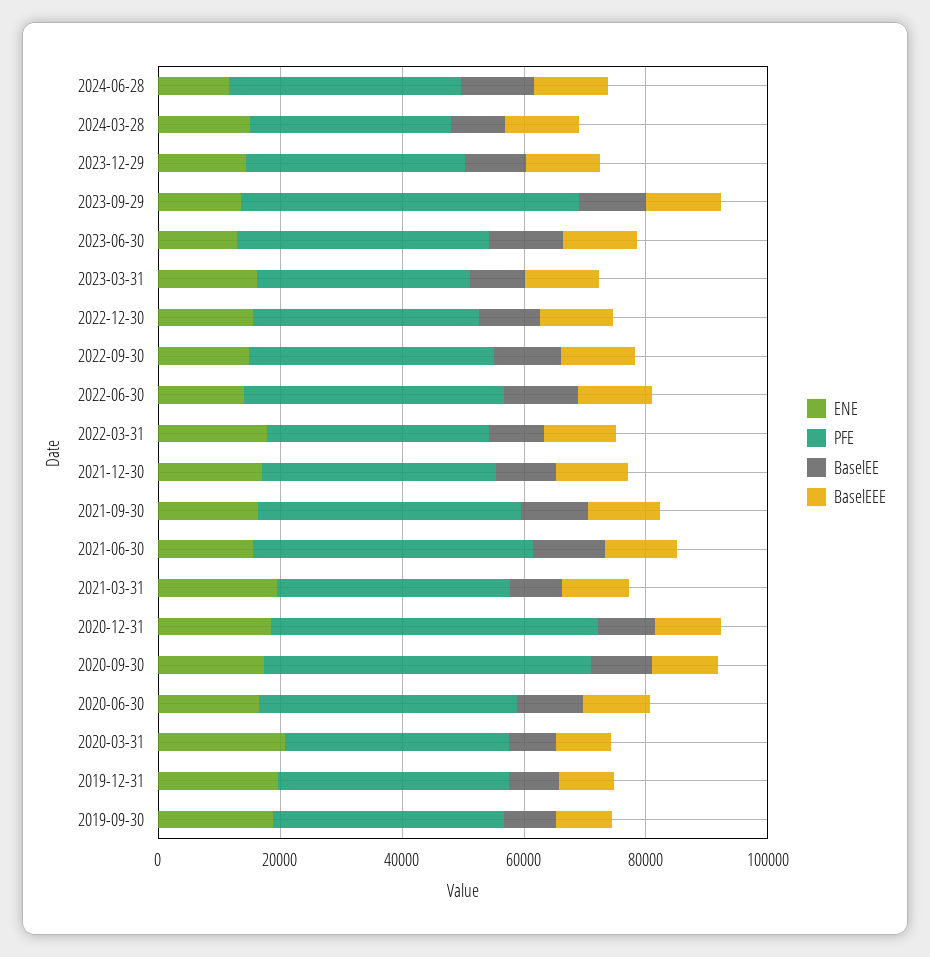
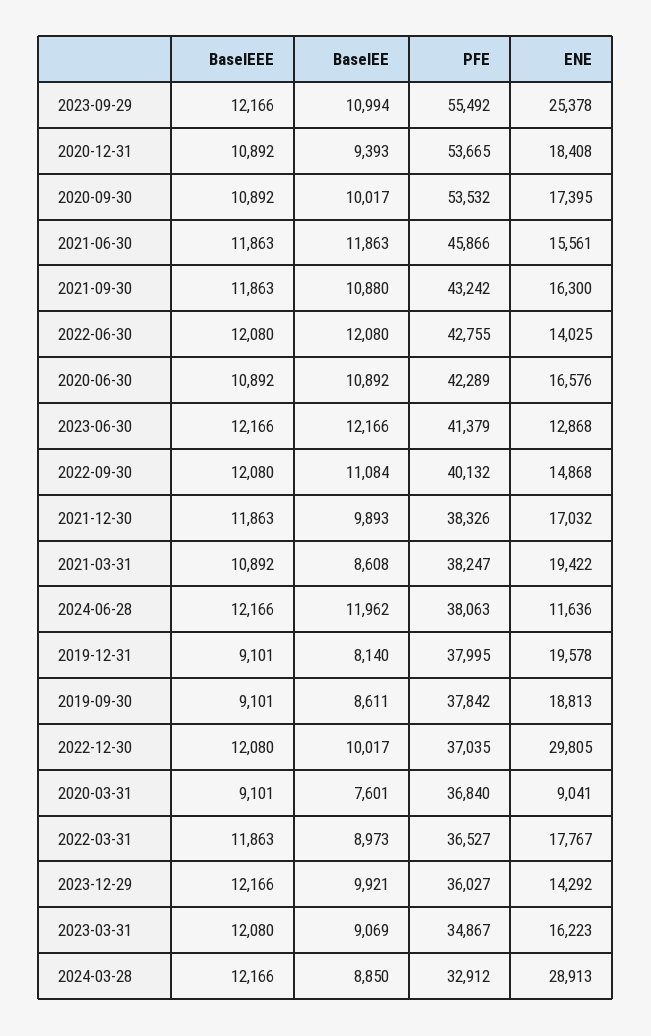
  {
    "ENE": {
      "2024-06-28": 11636,
-     "2024-03-28": 15000,
+     "2024-03-28": 28913,
      "2023-12-29": 14292,
-     "2023-09-29": 15000,
+     "2023-09-29": 25378,
      "2023-06-30": 12868,
      "2023-03-31": 16223,
-     "2022-12-30": 15000,
+     "2022-12-30": 29805,
      "2022-09-30": 14868,
      "2022-06-30": 14025,
      "2022-03-31": 17767,
      "2021-12-30": 17032,
      "2021-09-30": 16300,
      "2021-06-30": 15561,
      "2021-03-31": 19422,
      "2020-12-31": 18408,
      "2020-09-30": 17395,
      "2020-06-30": 16576,
-     "2020-03-31": 20000,
+     "2020-03-31": 9041,
      "2019-12-31": 19578,
      "2019-09-30": 18813
    },
    "PFE": {
      "2024-06-28": 38063,
      "2024-03-28": 32912,
      "2023-12-29": 36027,
      "2023-09-29": 55492,
      "2023-06-30": 41379,
      "2023-03-31": 34867,
      "2022-12-30": 37035,
      "2022-09-30": 40132,
      "2022-06-30": 42755,
      "2022-03-31": 36527,
      "2021-12-30": 38326,
      "2021-09-30": 43242,
      "2021-06-30": 45866,
      "2021-03-31": 38247,
      "2020-12-31": 53665,
      "2020-09-30": 53532,
      "2020-06-30": 42289,
      "2020-03-31": 36840,
      "2019-12-31": 37995,
      "2019-09-30": 37842
    },
    "BaselEE": {
      "2024-06-28": 11962,
      "2024-03-28": 8850,
      "2023-12-29": 9921,
      "2023-09-29": 10994,
      "2023-06-30": 12166,
      "2023-03-31": 9069,
      "2022-12-30": 10017,
      "2022-09-30": 11084,
      "2022-06-30": 12080,
      "2022-03-31": 8973,
      "2021-12-30": 9893,
      "2021-09-30": 10880,
      "2021-06-30": 11863,
      "2021-03-31": 8608,
      "2020-12-31": 9393,
      "2020-09-30": 10017,
      "2020-06-30": 10892,
      "2020-03-31": 7601,
      "2019-12-31": 8140,
      "2019-09-30": 8611
    },
    "BaselEEE": {
      "2024-06-28": 12166,
      "2024-03-28": 12166,
      "2023-12-29": 12166,
      "2023-09-29": 12166,
      "2023-06-30": 12166,
      "2023-03-31": 12080,
      "2022-12-30": 12080,
      "2022-09-30": 12080,
      "2022-06-30": 12080,
      "2022-03-31": 11863,
      "2021-12-30": 11863,
      "2021-09-30": 11863,
      "2021-06-30": 11863,
      "2021-03-31": 10892,
      "2020-12-31": 10892,
      "2020-09-30": 10892,
      "2020-06-30": 10892,
      "2020-03-31": 9101,
      "2019-12-31": 9101,
      "2019-09-30": 9101
    }
  }

